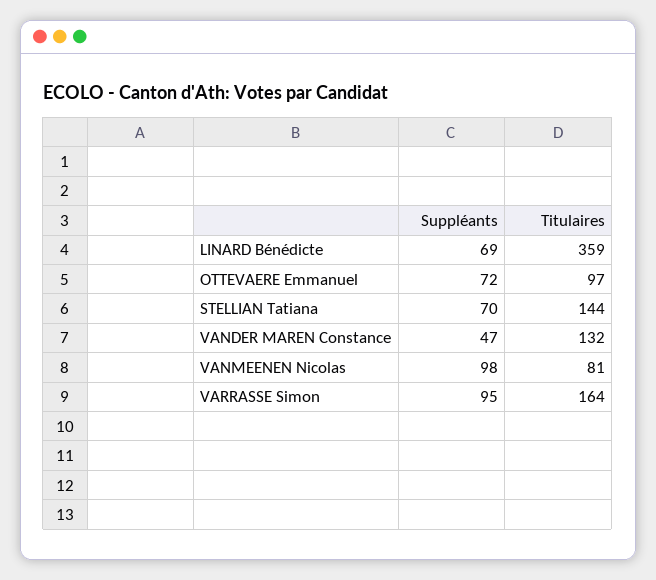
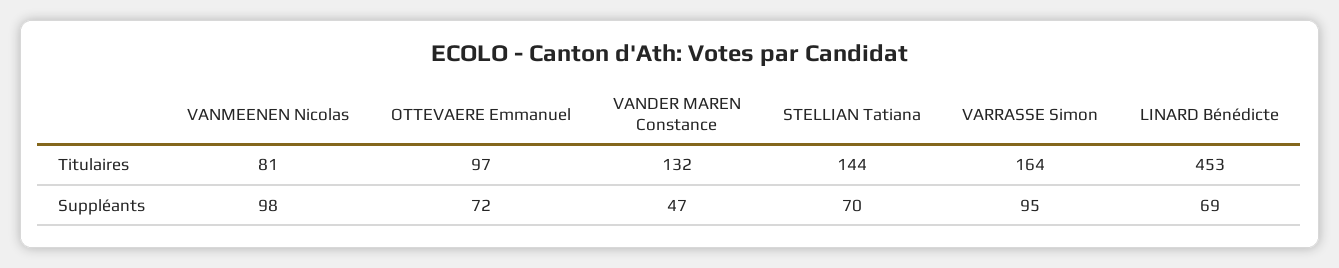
  {
    "Suppléants": {
      "LINARD Bénédicte": 69,
      "OTTEVAERE Emmanuel": 72,
      "STELLIAN Tatiana": 70,
      "VANDER MAREN Constance": 47,
      "VANMEENEN Nicolas": 98,
      "VARRASSE Simon": 95
    },
    "Titulaires": {
-     "LINARD Bénédicte": 359,
+     "LINARD Bénédicte": 453,
      "OTTEVAERE Emmanuel": 97,
      "STELLIAN Tatiana": 144,
      "VANDER MAREN Constance": 132,
      "VANMEENEN Nicolas": 81,
      "VARRASSE Simon": 164
    }
  }

